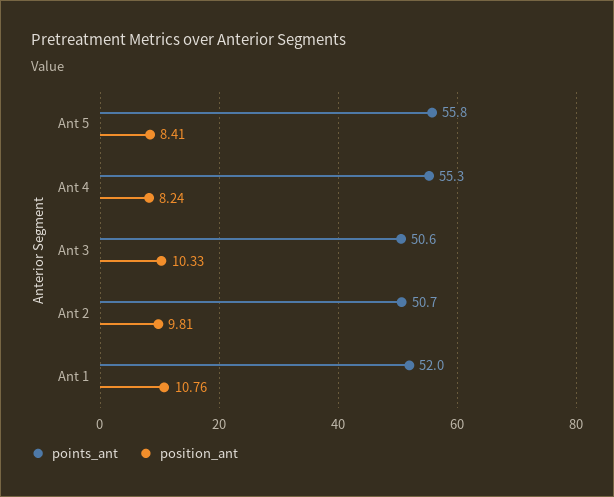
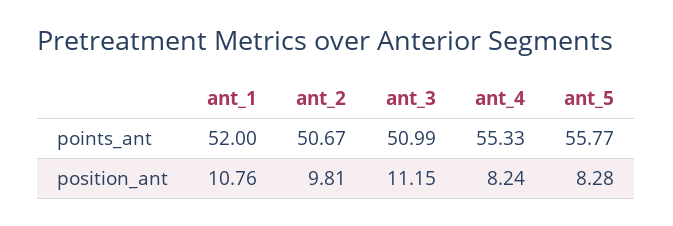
  {
    "points_ant": {
      "Ant 5": 55.77,
      "Ant 4": 55.33,
-     "Ant 3": 50.6,
+     "Ant 3": 50.99,
      "Ant 2": 50.67,
      "Ant 1": 52
    },
    "position_ant": {
-     "Ant 5": 8.41,
+     "Ant 5": 8.28,
      "Ant 4": 8.24,
-     "Ant 3": 10.33,
+     "Ant 3": 11.15,
      "Ant 2": 9.81,
      "Ant 1": 10.76
    }
  }

